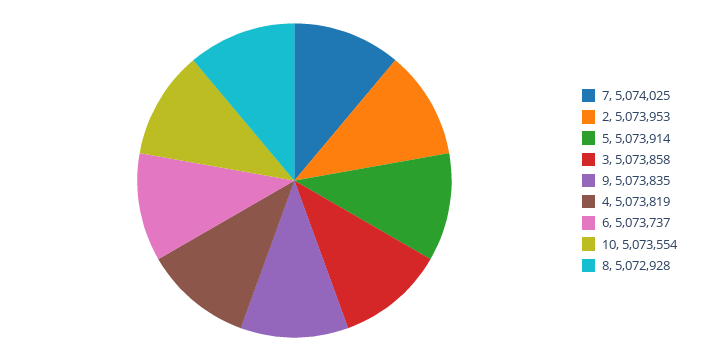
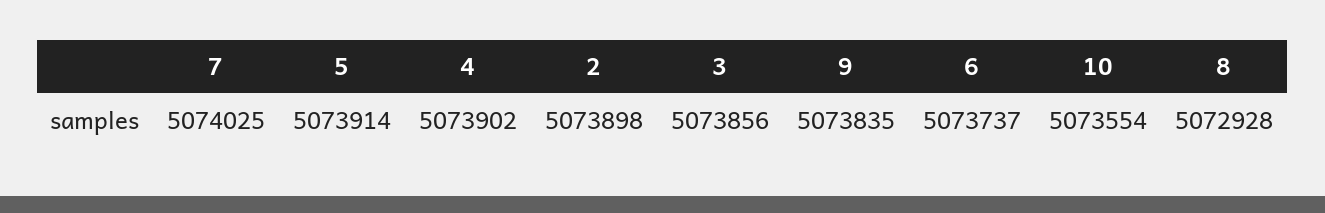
  {
    "7": 5074025,
-   "2": 5073953,
+   "2": 5073898,
    "5": 5073914,
-   "3": 5073858,
+   "3": 5073856,
    "9": 5073835,
-   "4": 5073819,
+   "4": 5073902,
    "6": 5073737,
    "10": 5073554,
    "8": 5072928
  }

